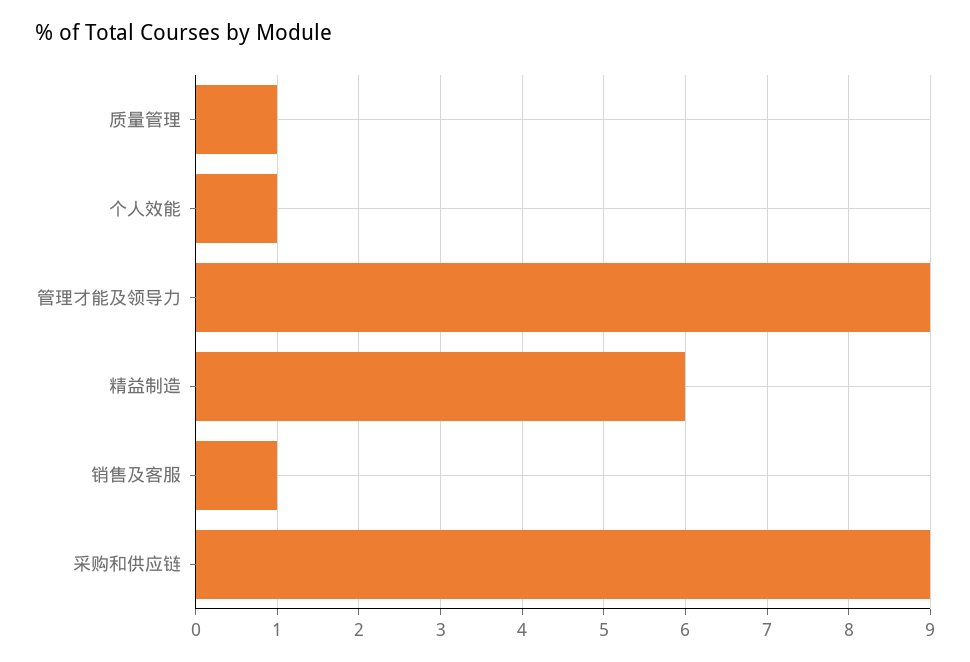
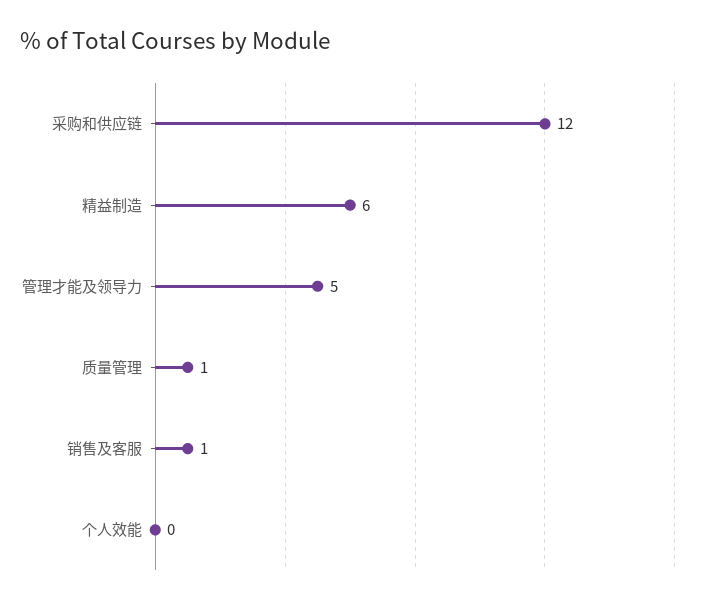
  {
    "质量管理": 1,
-   "个人效能": 1,
+   "个人效能": 0,
-   "管理才能及领导力": 9,
+   "管理才能及领导力": 5,
    "精益制造": 6,
    "销售及客服": 1,
-   "采购和供应链": 9
+   "采购和供应链": 12
  }

